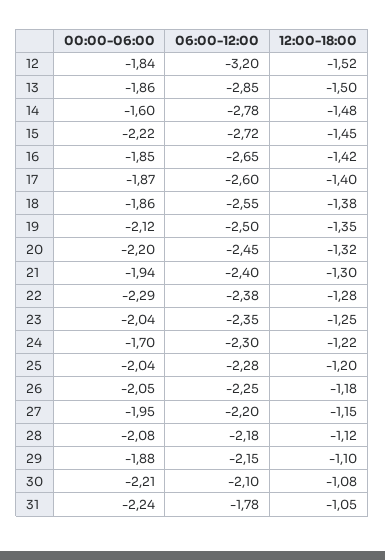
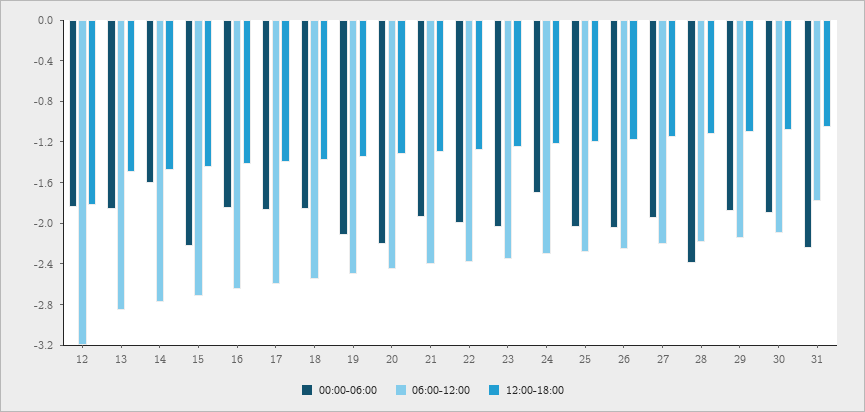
  {
    "00:00-06:00": {
      "12": -1.84,
      "13": -1.86,
      "14": -1.6,
      "15": -2.22,
      "16": -1.85,
      "17": -1.87,
      "18": -1.86,
      "19": -2.12,
      "20": -2.2,
      "21": -1.94,
-     "22": -2.29,
+     "22": -2,
      "23": -2.04,
      "24": -1.7,
      "25": -2.04,
      "26": -2.05,
      "27": -1.95,
-     "28": -2.08,
+     "28": -2.4,
      "29": -1.88,
-     "30": -2.21,
+     "30": -1.9,
      "31": -2.24
    },
    "06:00-12:00": {
      "12": -3.2,
      "13": -2.85,
      "14": -2.78,
      "15": -2.72,
      "16": -2.65,
      "17": -2.6,
      "18": -2.55,
      "19": -2.5,
      "20": -2.45,
      "21": -2.4,
      "22": -2.38,
      "23": -2.35,
      "24": -2.3,
      "25": -2.28,
      "26": -2.25,
      "27": -2.2,
      "28": -2.18,
      "29": -2.15,
      "30": -2.1,
      "31": -1.78
    },
    "12:00-18:00": {
-     "12": -1.52,
+     "12": -1.8,
      "13": -1.5,
      "14": -1.48,
      "15": -1.45,
      "16": -1.42,
      "17": -1.4,
      "18": -1.38,
      "19": -1.35,
      "20": -1.32,
      "21": -1.3,
      "22": -1.28,
      "23": -1.25,
      "24": -1.22,
      "25": -1.2,
      "26": -1.18,
      "27": -1.15,
      "28": -1.12,
      "29": -1.1,
      "30": -1.08,
      "31": -1.05
    }
  }

